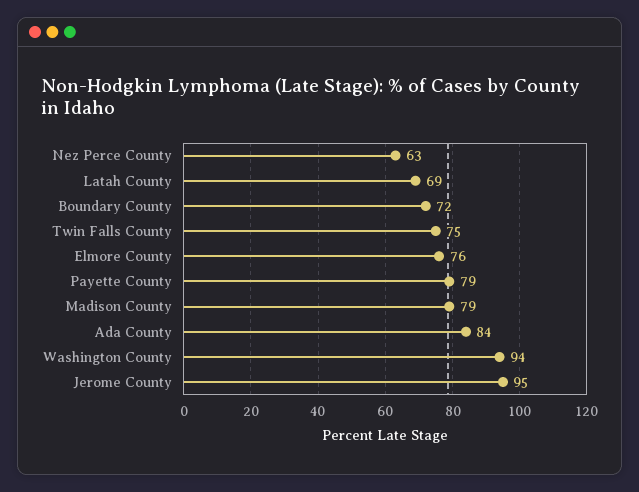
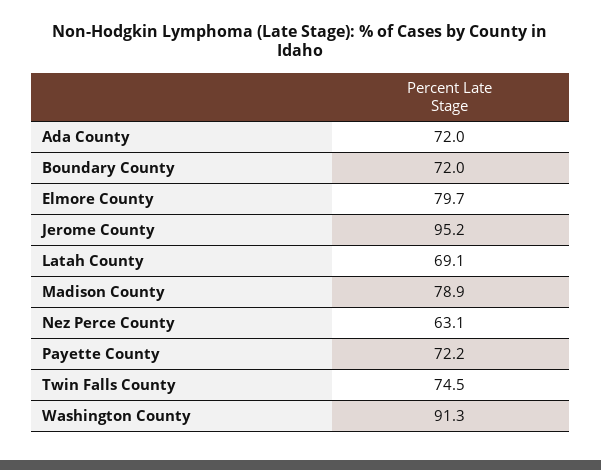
  {
    "Nez Perce County": 63.1,
    "Latah County": 69.1,
    "Boundary County": 72,
    "Twin Falls County": 74.5,
-   "Elmore County": 76,
+   "Elmore County": 79.7,
-   "Payette County": 79,
+   "Payette County": 72.2,
    "Madison County": 78.9,
-   "Ada County": 84,
+   "Ada County": 72,
-   "Washington County": 94,
+   "Washington County": 91.3,
    "Jerome County": 95.2
  }

